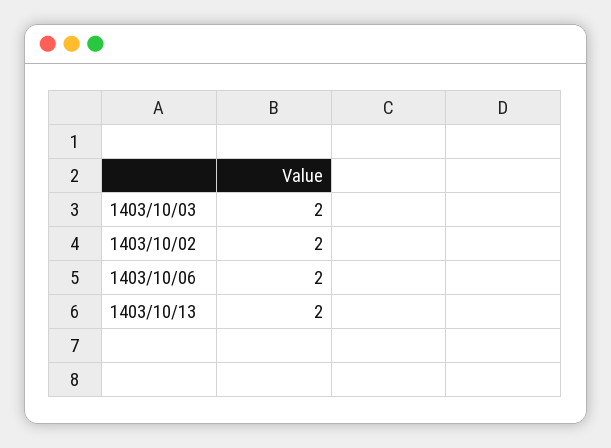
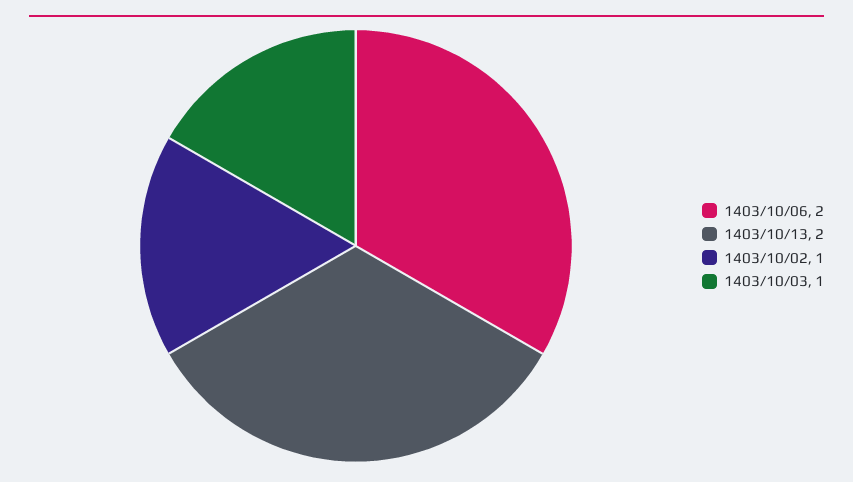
  {
-   "1403/10/03": 2,
+   "1403/10/03": 1,
-   "1403/10/02": 2,
+   "1403/10/02": 1,
    "1403/10/06": 2,
    "1403/10/13": 2
  }

